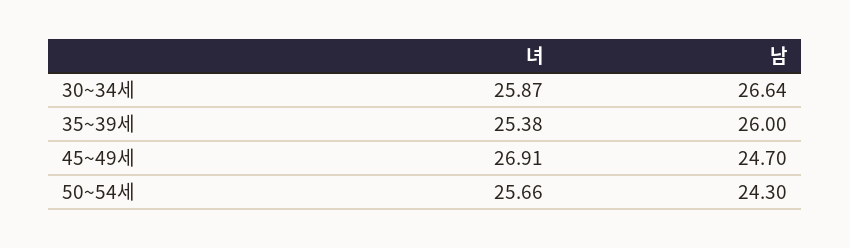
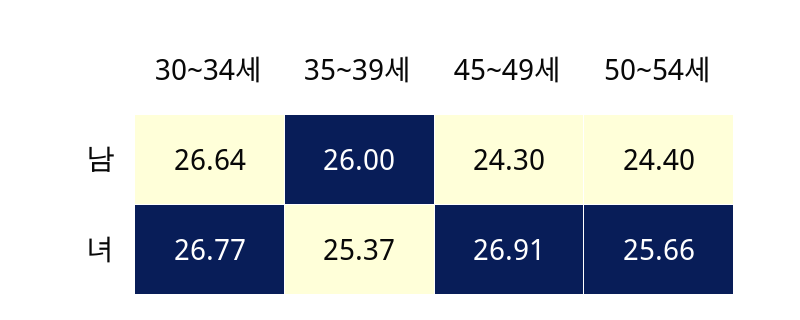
  {
    "녀": {
-     "30~34세": 25.87,
+     "30~34세": 26.77,
-     "35~39세": 25.38,
+     "35~39세": 25.37,
      "45~49세": 26.91,
      "50~54세": 25.66
    },
    "남": {
      "30~34세": 26.64,
      "35~39세": 26,
-     "45~49세": 24.7,
+     "45~49세": 24.3,
-     "50~54세": 24.3
+     "50~54세": 24.4
    }
  }

